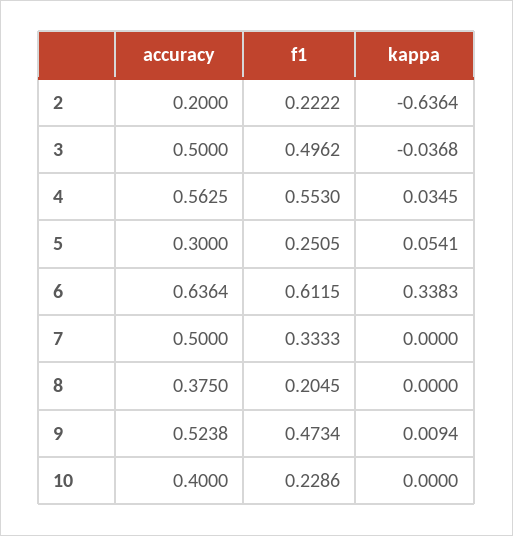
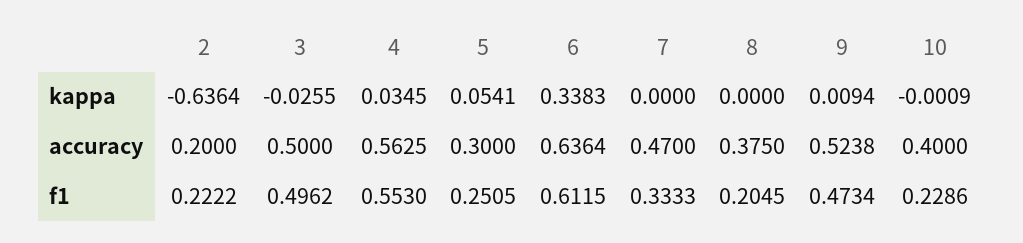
  {
    "accuracy": {
      "2": 0.2,
      "3": 0.5,
      "4": 0.5625,
      "5": 0.3,
      "6": 0.6364,
-     "7": 0.5,
+     "7": 0.47,
      "8": 0.375,
      "9": 0.5238,
      "10": 0.4
    },
    "f1": {
      "2": 0.2222,
      "3": 0.4962,
      "4": 0.553,
      "5": 0.2505,
      "6": 0.6115,
      "7": 0.3333,
      "8": 0.2045,
      "9": 0.4734,
      "10": 0.2286
    },
    "kappa": {
      "2": -0.6364,
-     "3": -0.0368,
+     "3": -0.0255,
      "4": 0.0345,
      "5": 0.0541,
      "6": 0.3383,
      "7": 0,
      "8": 0,
      "9": 0.0094,
-     "10": 0
+     "10": -0.0009
    }
  }

